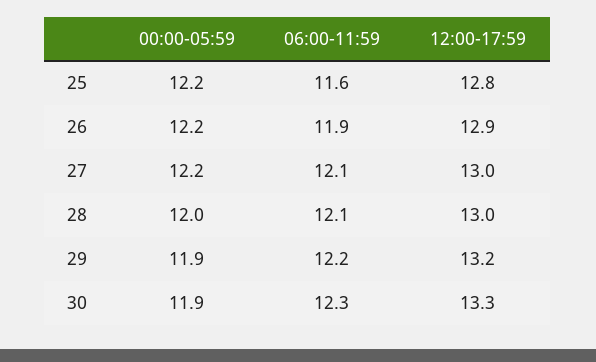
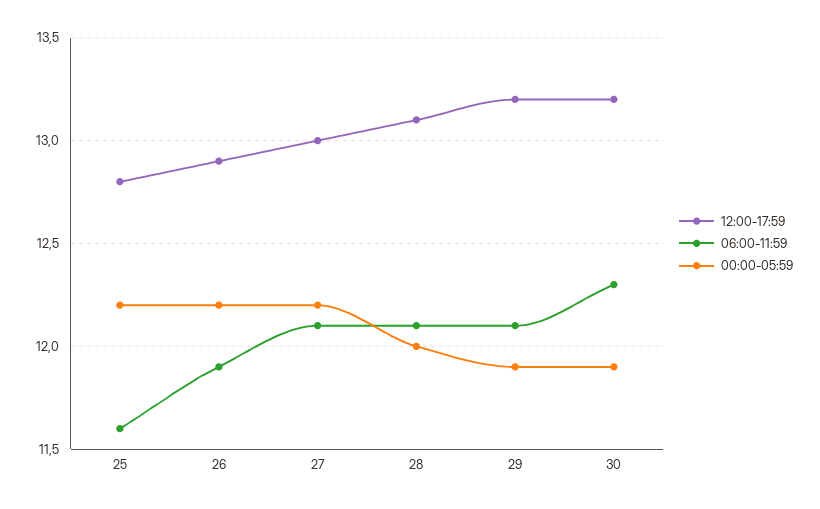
  {
    "00:00-05:59": {
      "25": 12.2,
      "26": 12.2,
      "27": 12.2,
      "28": 12,
      "29": 11.9,
      "30": 11.9
    },
    "06:00-11:59": {
      "25": 11.6,
      "26": 11.9,
      "27": 12.1,
      "28": 12.1,
-     "29": 12.2,
+     "29": 12.1,
      "30": 12.3
    },
    "12:00-17:59": {
      "25": 12.8,
      "26": 12.9,
      "27": 13,
-     "28": 13,
+     "28": 13.1,
      "29": 13.2,
-     "30": 13.3
+     "30": 13.2
    }
  }

